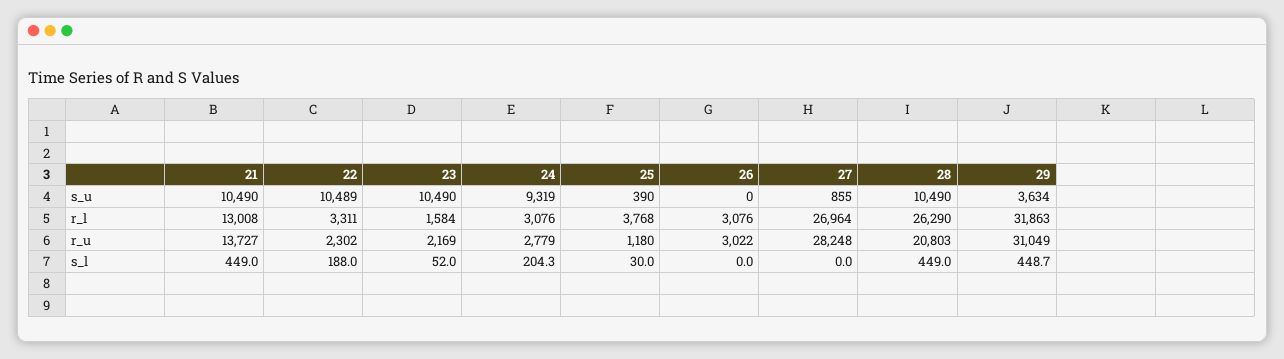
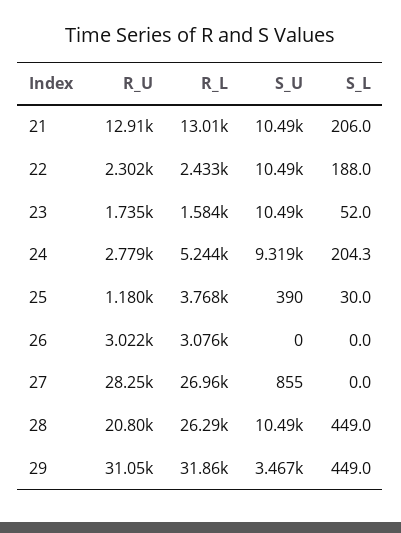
  {
    "21": {
      "s_u": 10490,
      "r_l": 13008,
-     "r_u": 13727,
+     "r_u": 12910,
-     "s_l": 449
+     "s_l": 206
    },
    "22": {
-     "s_u": 10489,
+     "s_u": 10490,
-     "r_l": 3311,
+     "r_l": 2433,
      "r_u": 2302,
      "s_l": 188
    },
    "23": {
      "s_u": 10490,
      "r_l": 1584,
-     "r_u": 2169,
+     "r_u": 1735,
      "s_l": 52
    },
    "24": {
      "s_u": 9319,
-     "r_l": 3076,
+     "r_l": 5244,
      "r_u": 2779,
      "s_l": 204.3
    },
    "25": {
      "s_u": 390,
      "r_l": 3768,
      "r_u": 1180,
      "s_l": 30
    },
    "26": {
      "s_u": 0,
      "r_l": 3076,
      "r_u": 3022,
      "s_l": 0
    },
    "27": {
      "s_u": 855,
      "r_l": 26964,
      "r_u": 28248,
      "s_l": 0
    },
    "28": {
      "s_u": 10490,
      "r_l": 26290,
      "r_u": 20803,
      "s_l": 449
    },
    "29": {
-     "s_u": 3634,
+     "s_u": 3467,
      "r_l": 31863,
      "r_u": 31049,
-     "s_l": 448.7
+     "s_l": 449
    }
  }

